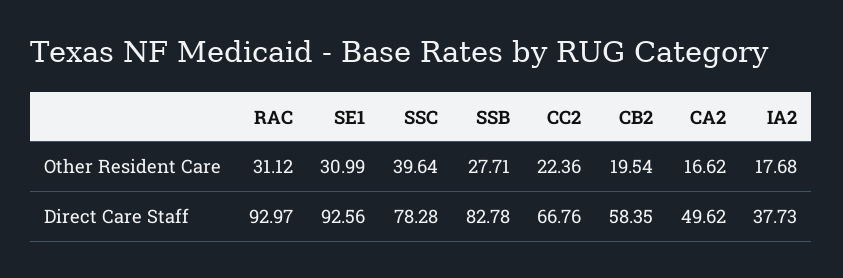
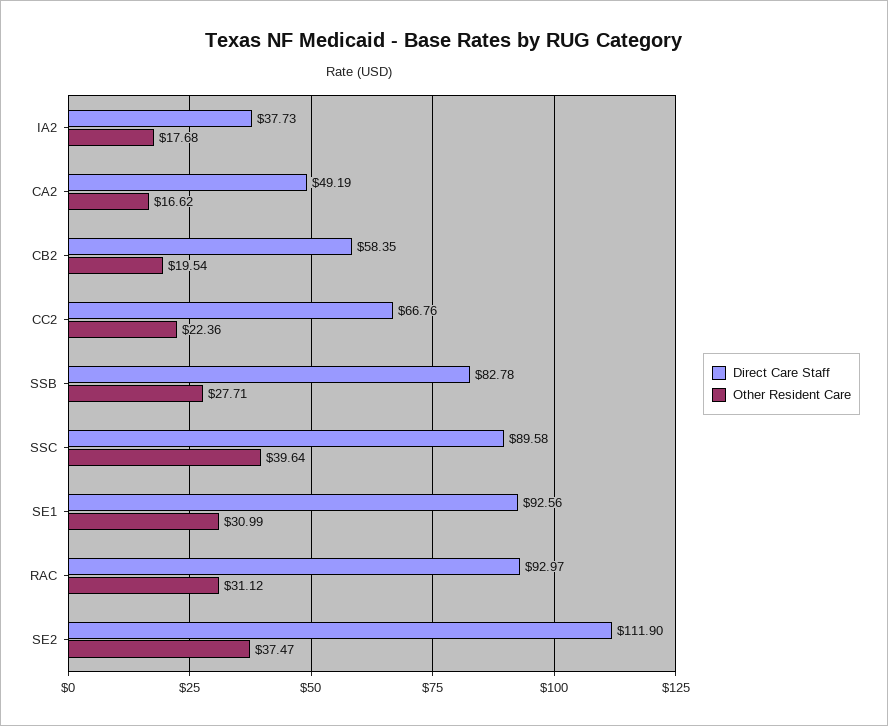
  {
    "Other Resident Care": {
      "RAC": 31.12,
      "SE1": 30.99,
      "SSC": 39.64,
      "SSB": 27.71,
      "CC2": 22.36,
      "CB2": 19.54,
      "CA2": 16.62,
-     "IA2": 17.68
+     "IA2": 17.68,
+     "SE2": 37.47
    },
    "Direct Care Staff": {
      "RAC": 92.97,
      "SE1": 92.56,
-     "SSC": 78.28,
+     "SSC": 89.58,
      "SSB": 82.78,
      "CC2": 66.76,
      "CB2": 58.35,
-     "CA2": 49.62,
+     "CA2": 49.19,
-     "IA2": 37.73
+     "IA2": 37.73,
+     "SE2": 111.9
    }
  }

